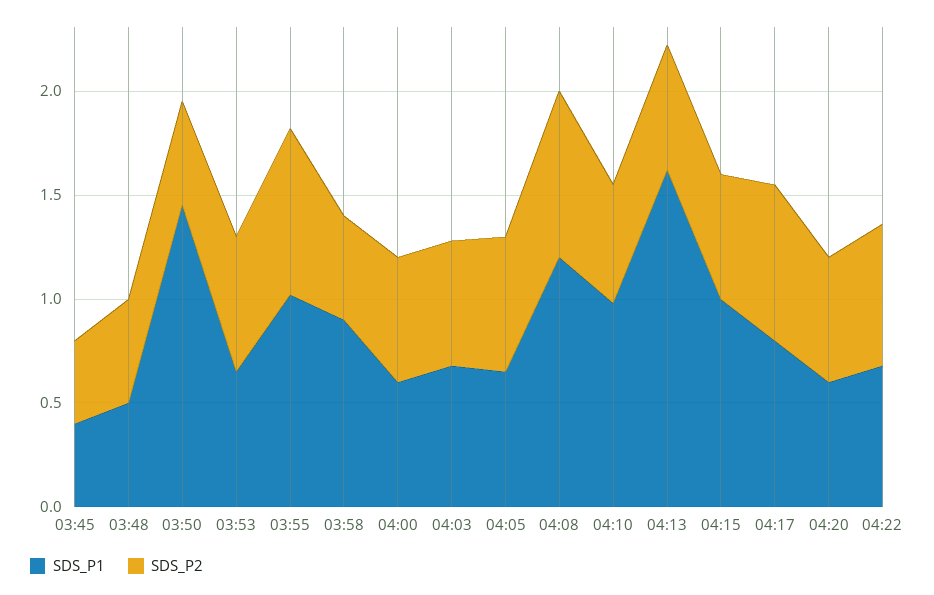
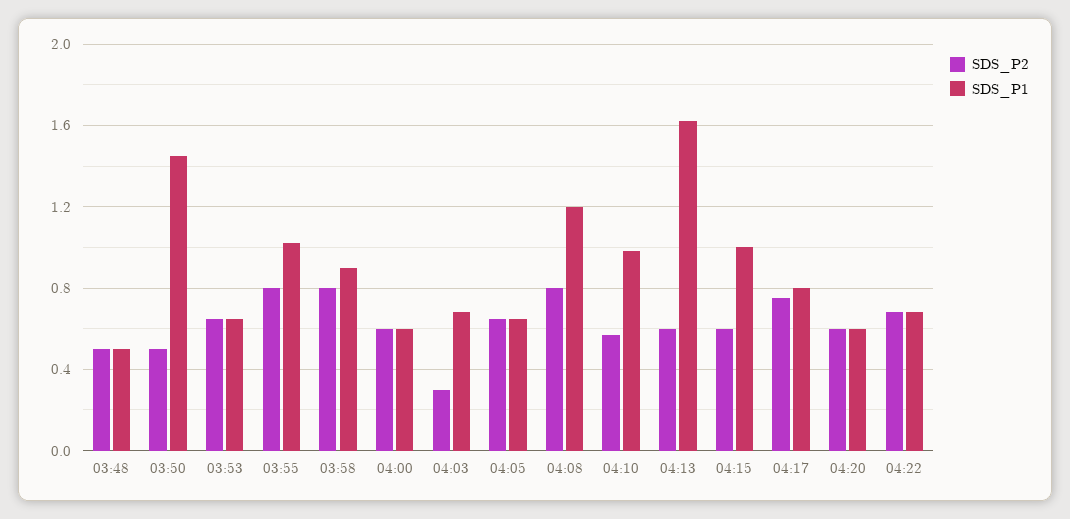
  {
    "SDS_P1": {
-     "03:45": 0.4,
      "03:48": 0.5,
      "03:50": 1.45,
      "03:53": 0.65,
      "03:55": 1,
      "03:58": 0.9,
      "04:00": 0.6,
      "04:03": 0.7,
      "04:05": 0.65,
      "04:08": 1.2,
      "04:10": 1,
      "04:13": 1.6,
      "04:15": 1,
      "04:17": 0.8,
      "04:20": 0.6,
      "04:22": 0.7
    },
    "SDS_P2": {
-     "03:45": 0.4,
      "03:48": 0.5,
      "03:50": 0.5,
      "03:53": 0.65,
      "03:55": 0.8,
-     "03:58": 0.5,
+     "03:58": 0.8,
      "04:00": 0.6,
-     "04:03": 0.6,
+     "04:03": 0.3,
      "04:05": 0.65,
      "04:08": 0.8,
      "04:10": 0.55,
      "04:13": 0.6,
      "04:15": 0.6,
      "04:17": 0.75,
      "04:20": 0.6,
      "04:22": 0.7
    }
  }

